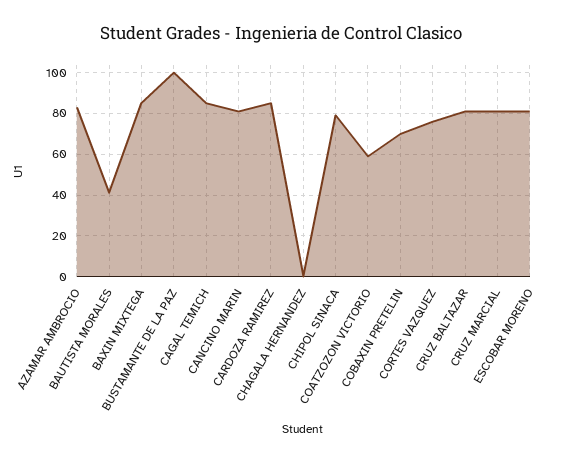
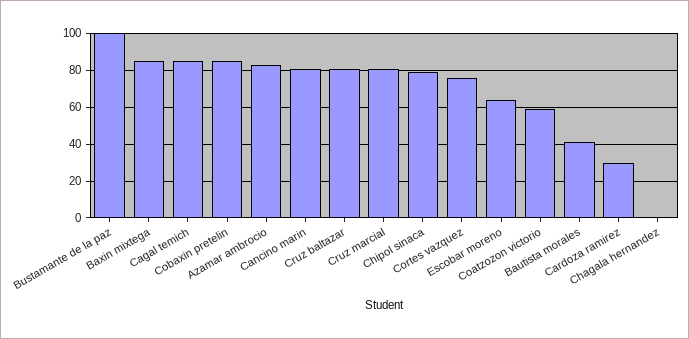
  {
    "AZAMAR AMBROCIO": 85,
    "BAUTISTA MORALES": 40,
    "BAXIN MIXTEGA": 85,
    "BUSTAMANTE DE LA PAZ": 100,
    "CAGAL TEMICH": 85,
    "CANCINO MARIN": 80,
-   "CARDOZA RAMIREZ": 85,
+   "CARDOZA RAMIREZ": 30,
    "CHAGALA HERNANDEZ": 0,
    "CHIPOL SINACA": 80,
    "COATZOZON VICTORIO": 60,
-   "COBAXIN PRETELIN": 70,
+   "COBAXIN PRETELIN": 85,
    "CORTES VAZQUEZ": 75,
    "CRUZ BALTAZAR": 80,
    "CRUZ MARCIAL": 80,
-   "ESCOBAR MORENO": 80
+   "ESCOBAR MORENO": 65
  }

